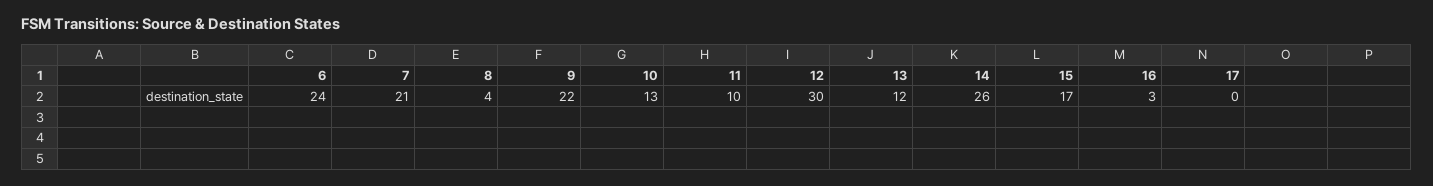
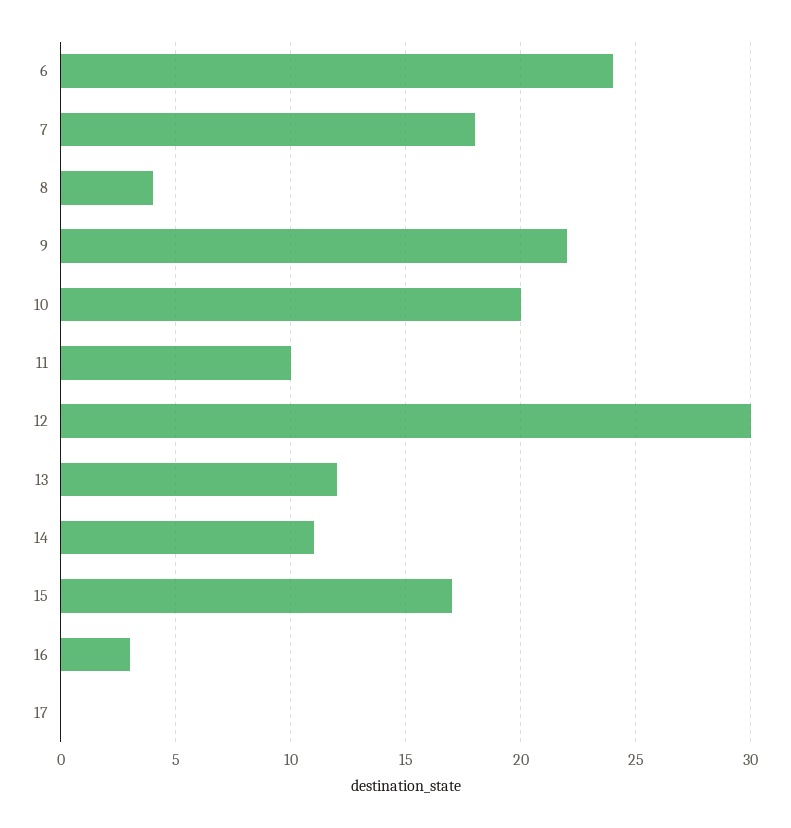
  {
    "6": 24,
-   "7": 21,
+   "7": 18,
    "8": 4,
    "9": 22,
-   "10": 13,
+   "10": 20,
    "11": 10,
    "12": 30,
    "13": 12,
-   "14": 26,
+   "14": 11,
    "15": 17,
    "16": 3,
    "17": 0
  }

